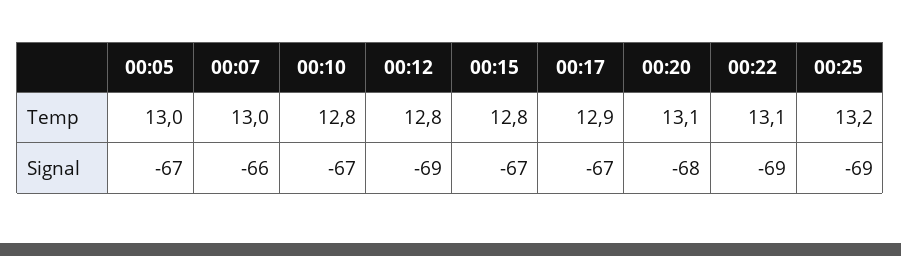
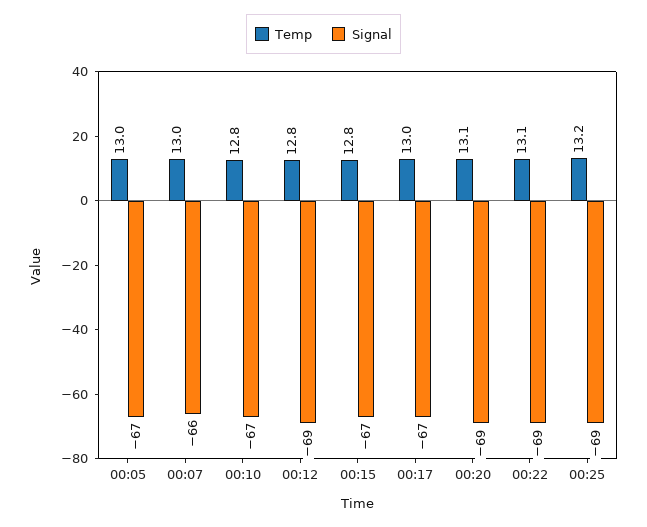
  {
    "Temp": {
      "00:05": 13,
      "00:07": 13,
      "00:10": 12.8,
      "00:12": 12.8,
      "00:15": 12.8,
-     "00:17": 12.9,
+     "00:17": 13,
      "00:20": 13.1,
      "00:22": 13.1,
      "00:25": 13.2
    },
    "Signal": {
      "00:05": -67,
      "00:07": -66,
      "00:10": -67,
      "00:12": -69,
      "00:15": -67,
      "00:17": -67,
-     "00:20": -68,
+     "00:20": -69,
      "00:22": -69,
      "00:25": -69
    }
  }

